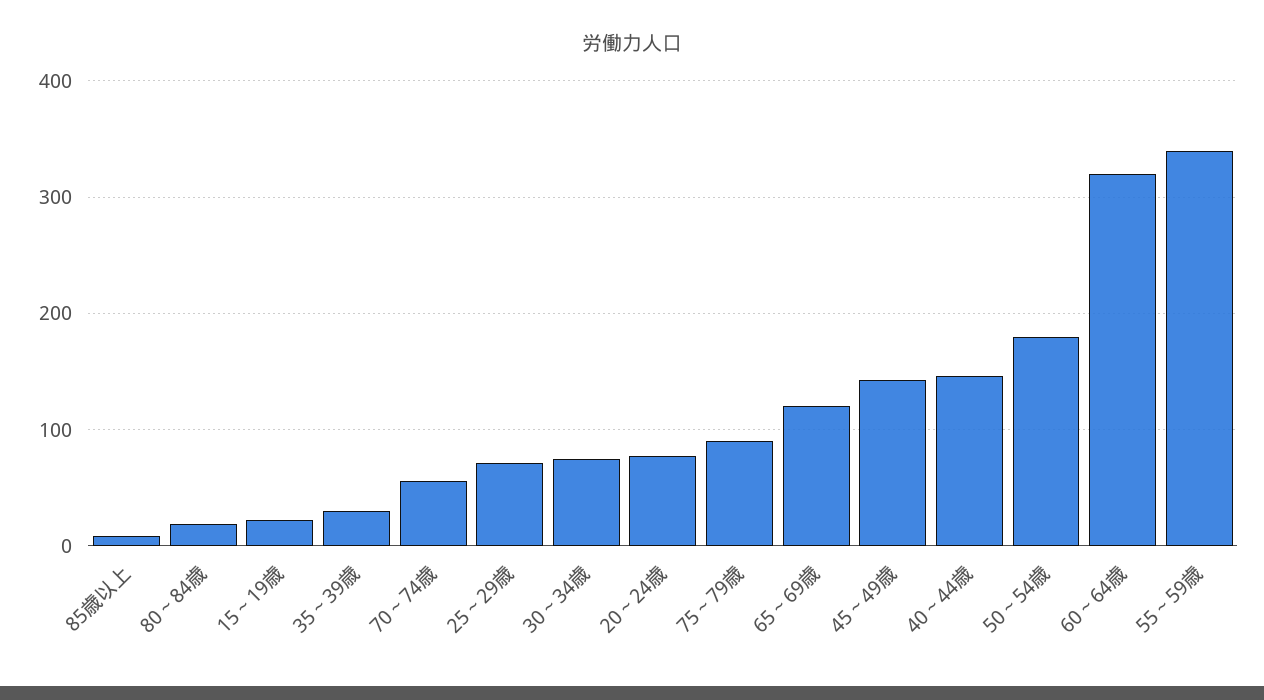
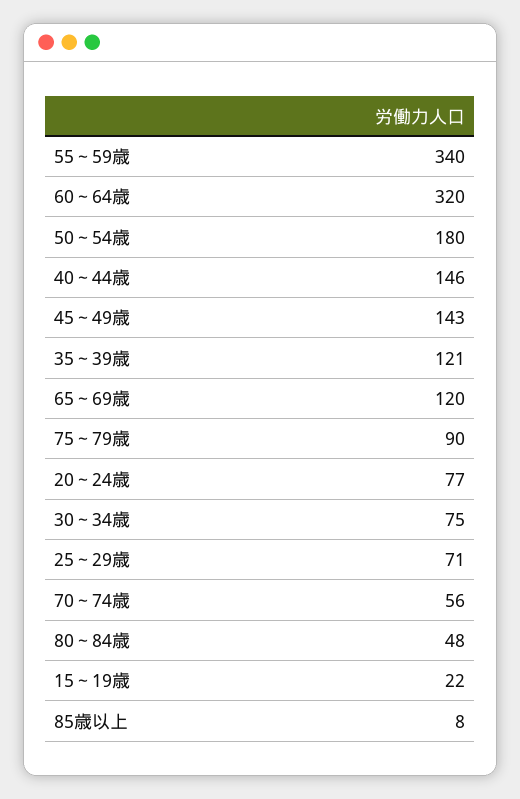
  {
    "85歳以上": 8,
-   "80～84歳": 20,
+   "80～84歳": 48,
    "15～19歳": 22,
-   "35～39歳": 30,
+   "35～39歳": 121,
    "70～74歳": 56,
    "25～29歳": 71,
    "30～34歳": 75,
    "20～24歳": 77,
    "75～79歳": 90,
    "65～69歳": 120,
    "45～49歳": 143,
    "40～44歳": 146,
    "50～54歳": 180,
    "60～64歳": 320,
    "55～59歳": 340
  }

